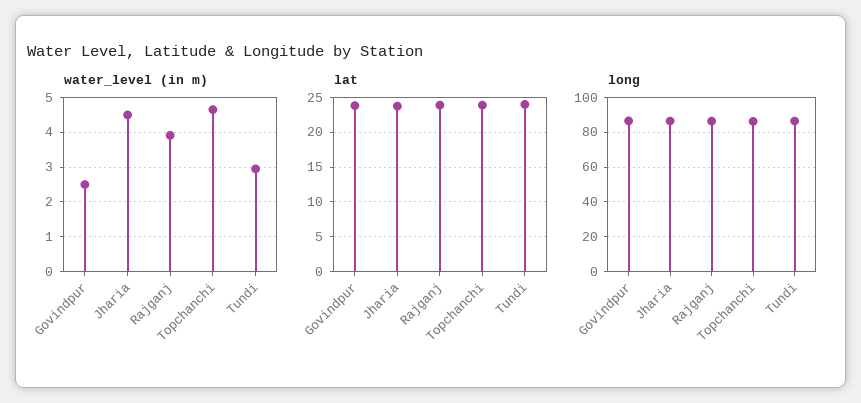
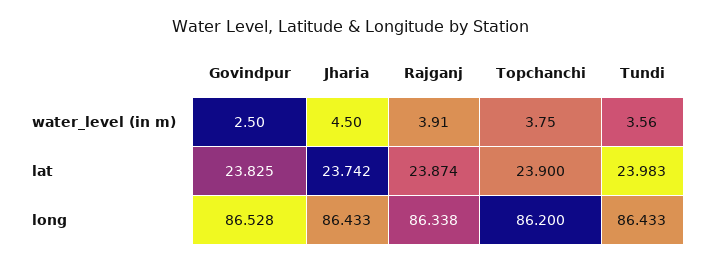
  {
    "water_level (in m)": {
      "Govindpur": 2.5,
      "Jharia": 4.5,
      "Rajganj": 3.91,
-     "Topchanchi": 4.6,
+     "Topchanchi": 3.75,
-     "Tundi": 3
+     "Tundi": 3.56
    },
    "lat": {
      "Govindpur": 23.825,
      "Jharia": 23.742,
      "Rajganj": 23.874,
      "Topchanchi": 23.9,
      "Tundi": 23.983
    },
    "long": {
      "Govindpur": 86.528,
      "Jharia": 86.433,
      "Rajganj": 86.338,
      "Topchanchi": 86.2,
      "Tundi": 86.433
    }
  }

